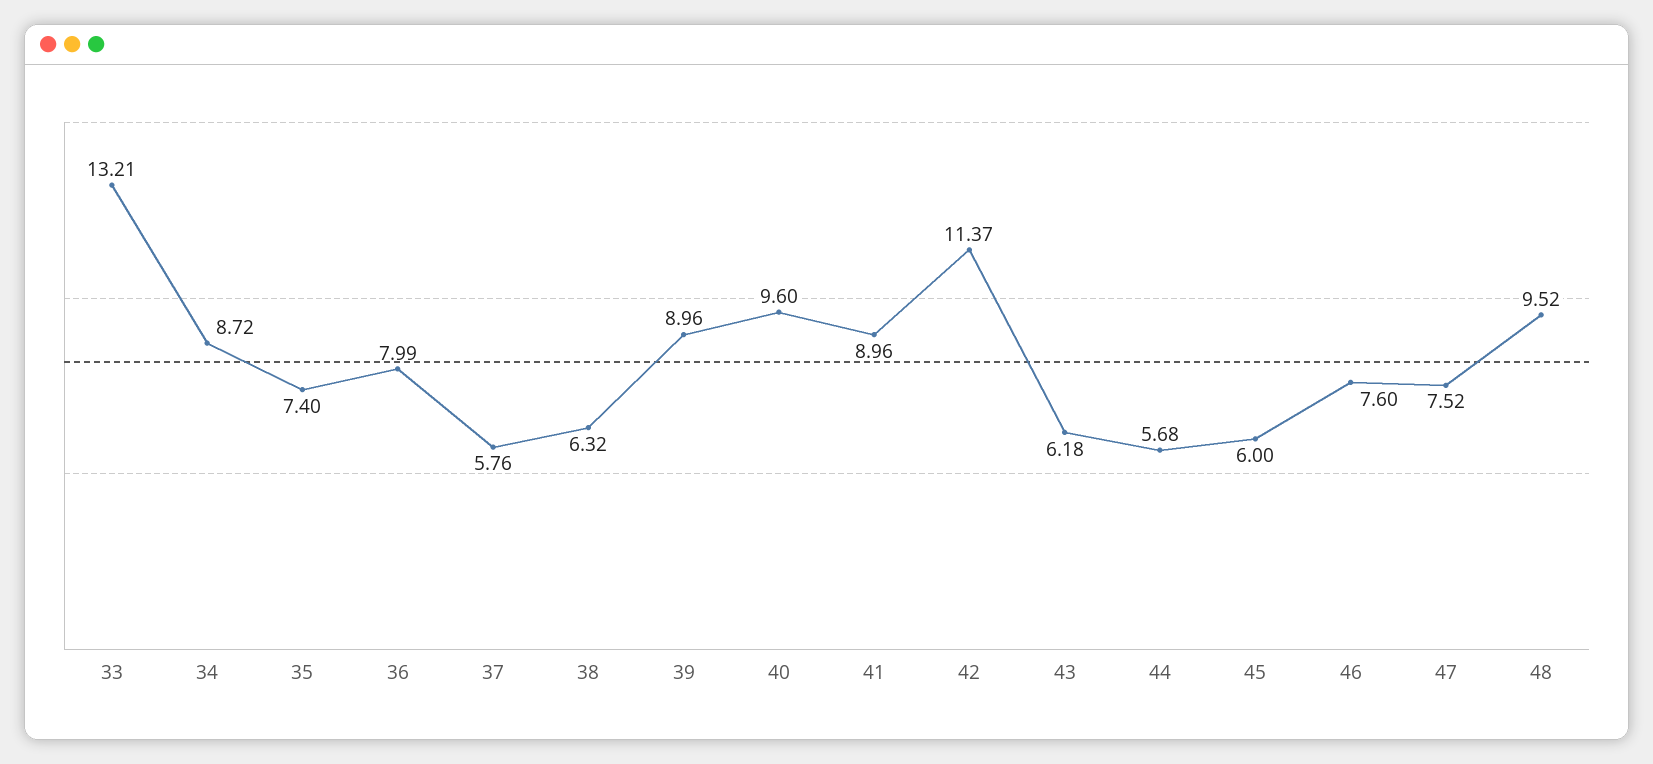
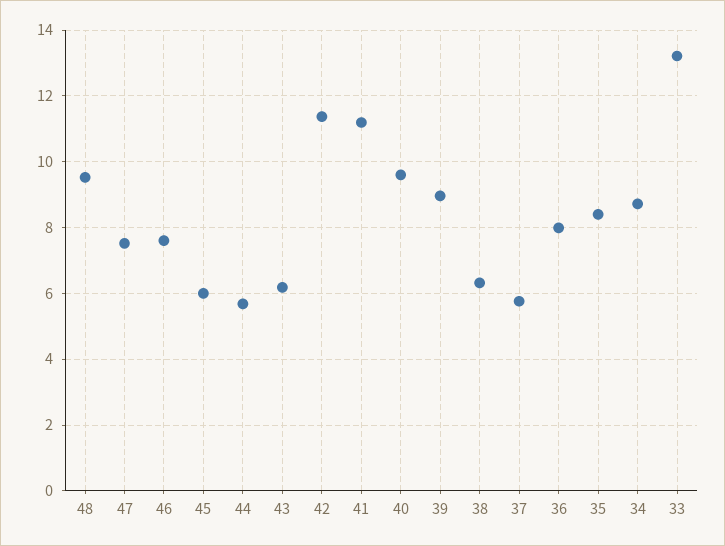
  {
    "33": 13.21,
    "34": 8.72,
-   "35": 7.4,
+   "35": 8.4,
    "36": 7.99,
    "37": 5.76,
    "38": 6.32,
    "39": 8.96,
    "40": 9.6,
-   "41": 8.96,
+   "41": 11.2,
    "42": 11.37,
    "43": 6.18,
    "44": 5.68,
    "45": 6,
    "46": 7.6,
    "47": 7.52,
    "48": 9.52
  }

